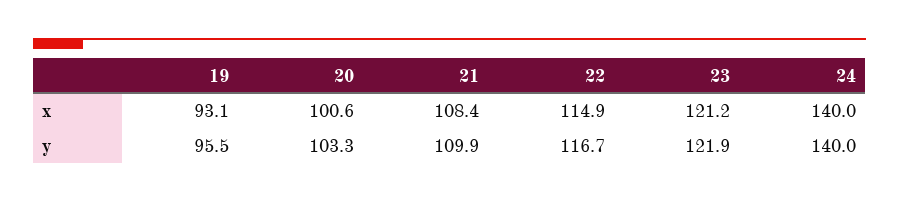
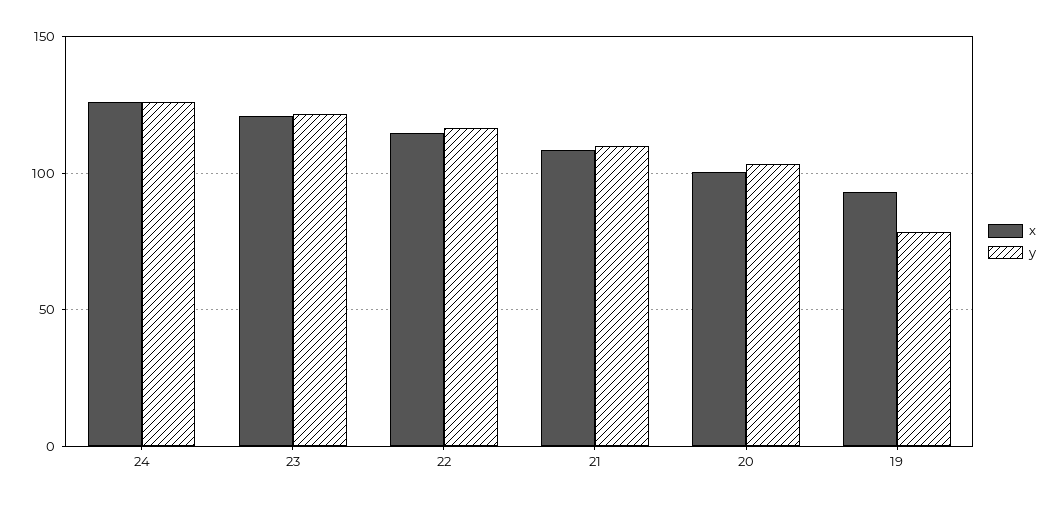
  {
    "x": {
      "19": 93.1,
      "20": 100.6,
      "21": 108.4,
      "22": 114.9,
      "23": 121.2,
-     "24": 140
+     "24": 125
    },
    "y": {
-     "19": 95.5,
+     "19": 80,
      "20": 103.3,
      "21": 109.9,
      "22": 116.7,
      "23": 121.9,
-     "24": 140
+     "24": 125
    }
  }

